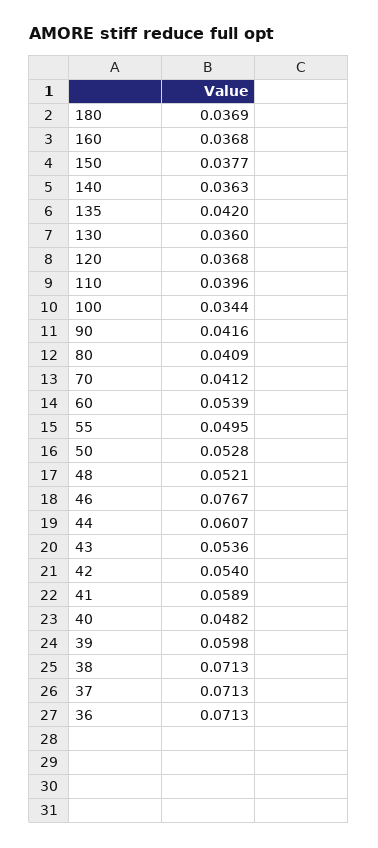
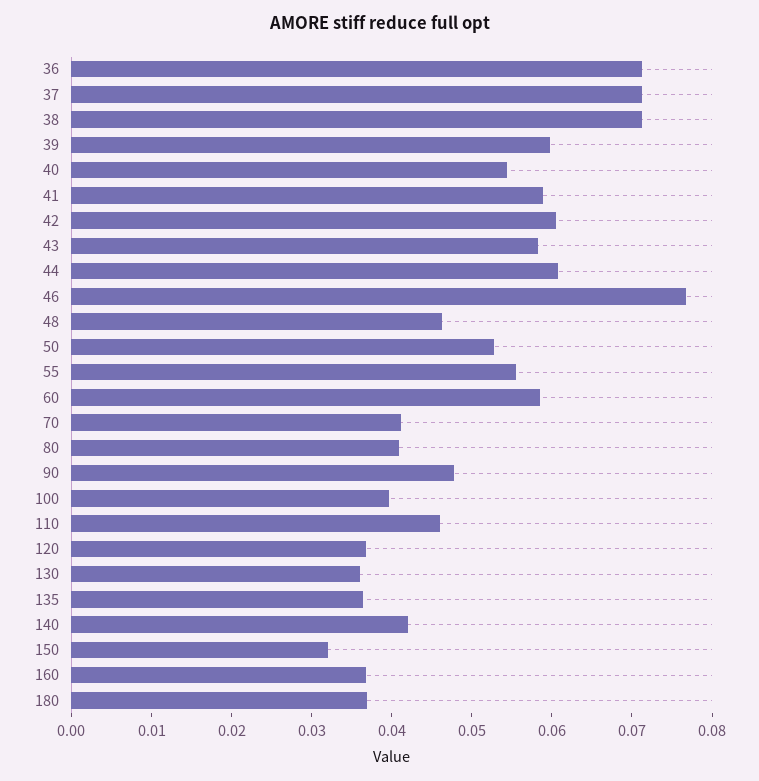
  {
    "180": 0.0369,
    "160": 0.0368,
-   "150": 0.0377,
+   "150": 0.032,
-   "140": 0.0363,
+   "140": 0.042,
-   "135": 0.042,
+   "135": 0.036,
    "130": 0.036,
    "120": 0.0368,
-   "110": 0.0396,
+   "110": 0.046,
-   "100": 0.0344,
+   "100": 0.04,
-   "90": 0.0416,
+   "90": 0.048,
    "80": 0.0409,
    "70": 0.0412,
-   "60": 0.0539,
+   "60": 0.058,
-   "55": 0.0495,
+   "55": 0.056,
    "50": 0.0528,
-   "48": 0.0521,
+   "48": 0.046,
    "46": 0.0767,
    "44": 0.0607,
-   "43": 0.0536,
+   "43": 0.058,
-   "42": 0.054,
+   "42": 0.06,
    "41": 0.0589,
-   "40": 0.0482,
+   "40": 0.054,
    "39": 0.0598,
    "38": 0.0713,
    "37": 0.0713,
    "36": 0.0713
  }

